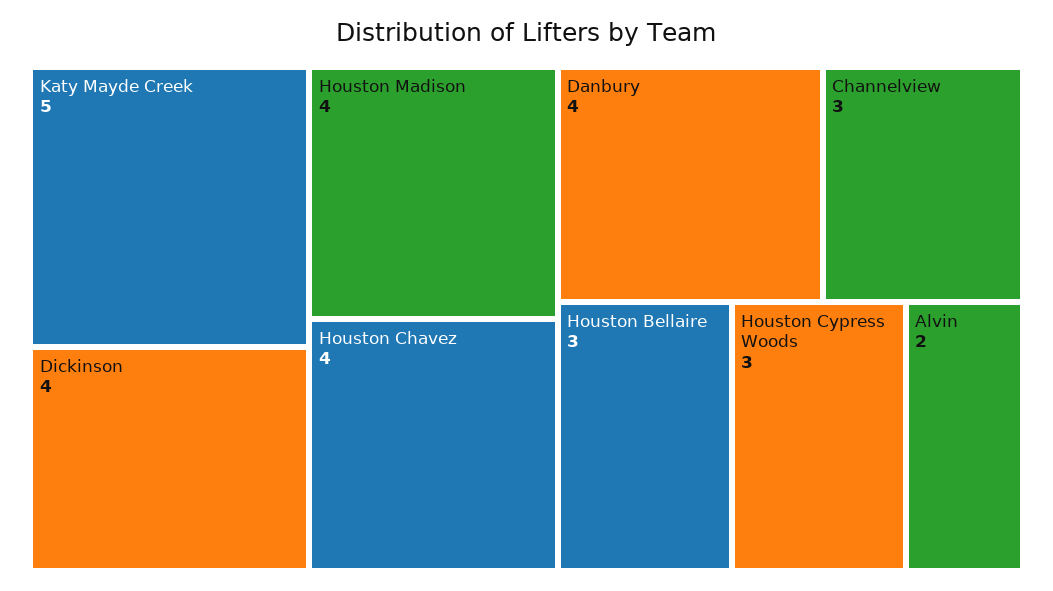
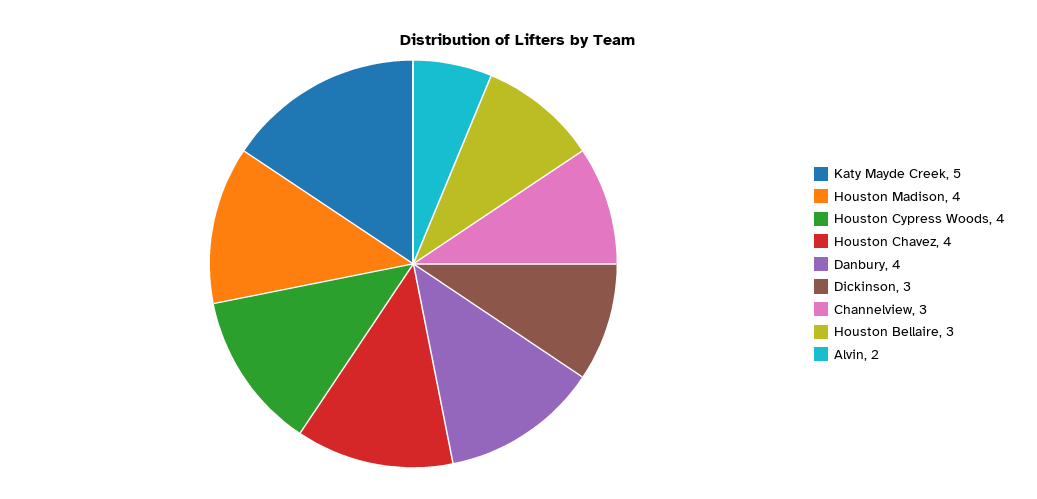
  {
    "Katy Mayde Creek": 5,
-   "Dickinson": 4,
+   "Dickinson": 3,
    "Houston Madison": 4,
    "Houston Chavez": 4,
    "Danbury": 4,
    "Channelview": 3,
    "Houston Bellaire": 3,
-   "Houston Cypress Woods": 3,
+   "Houston Cypress Woods": 4,
    "Alvin": 2
  }

